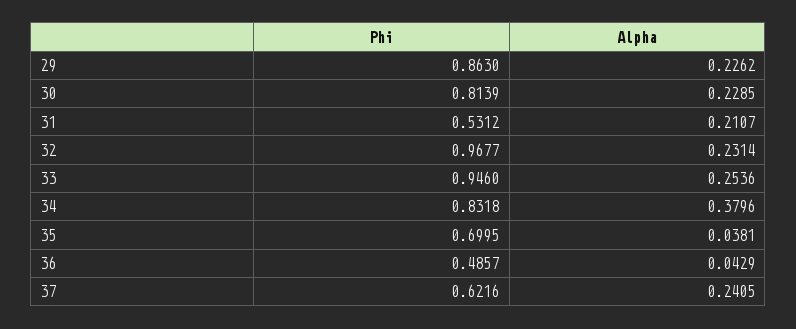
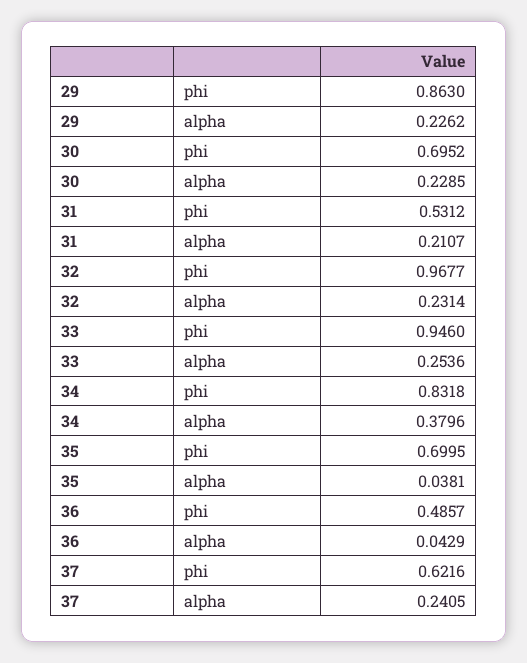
  {
    "Phi": {
      "29": 0.863,
-     "30": 0.8139,
+     "30": 0.6952,
      "31": 0.5312,
      "32": 0.9677,
      "33": 0.946,
      "34": 0.8318,
      "35": 0.6995,
      "36": 0.4857,
      "37": 0.6216
    },
    "Alpha": {
      "29": 0.2262,
      "30": 0.2285,
      "31": 0.2107,
      "32": 0.2314,
      "33": 0.2536,
      "34": 0.3796,
      "35": 0.0381,
      "36": 0.0429,
      "37": 0.2405
    }
  }

